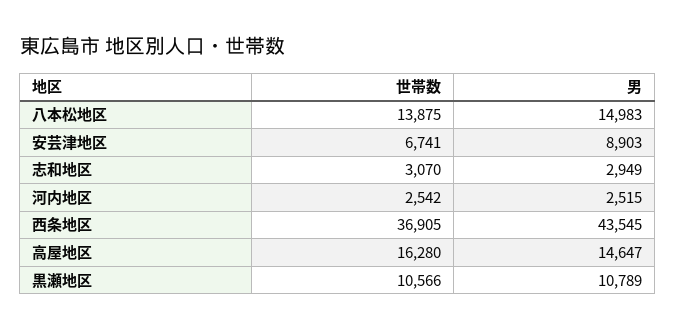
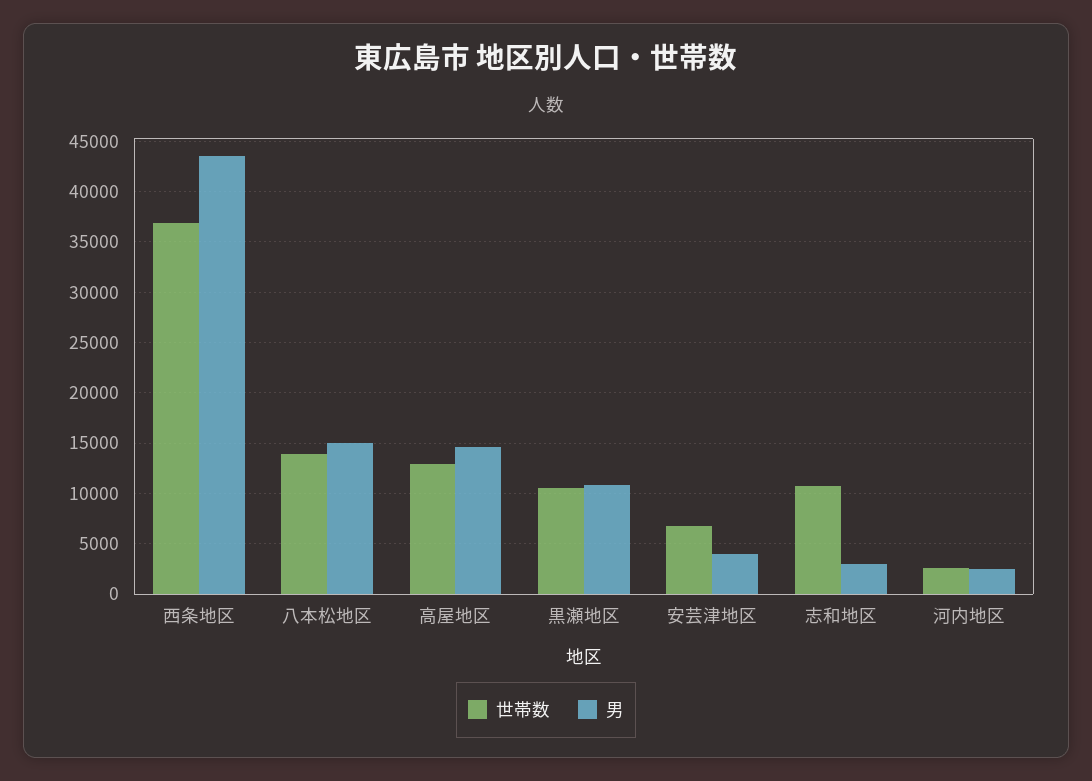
  {
    "世帯数": {
      "八本松地区": 13875,
      "安芸津地区": 6741,
-     "志和地区": 3070,
+     "志和地区": 11000,
      "河内地区": 2542,
      "西条地区": 36905,
-     "高屋地区": 16280,
+     "高屋地区": 13000,
      "黒瀬地区": 10566
    },
    "男": {
      "八本松地区": 14983,
-     "安芸津地区": 8903,
+     "安芸津地区": 4000,
      "志和地区": 2949,
      "河内地区": 2515,
      "西条地区": 43545,
      "高屋地区": 14647,
      "黒瀬地区": 10789
    }
  }

